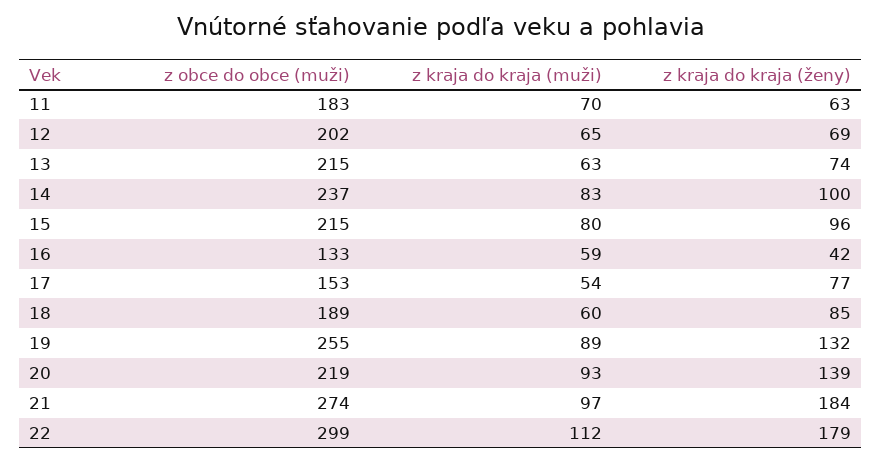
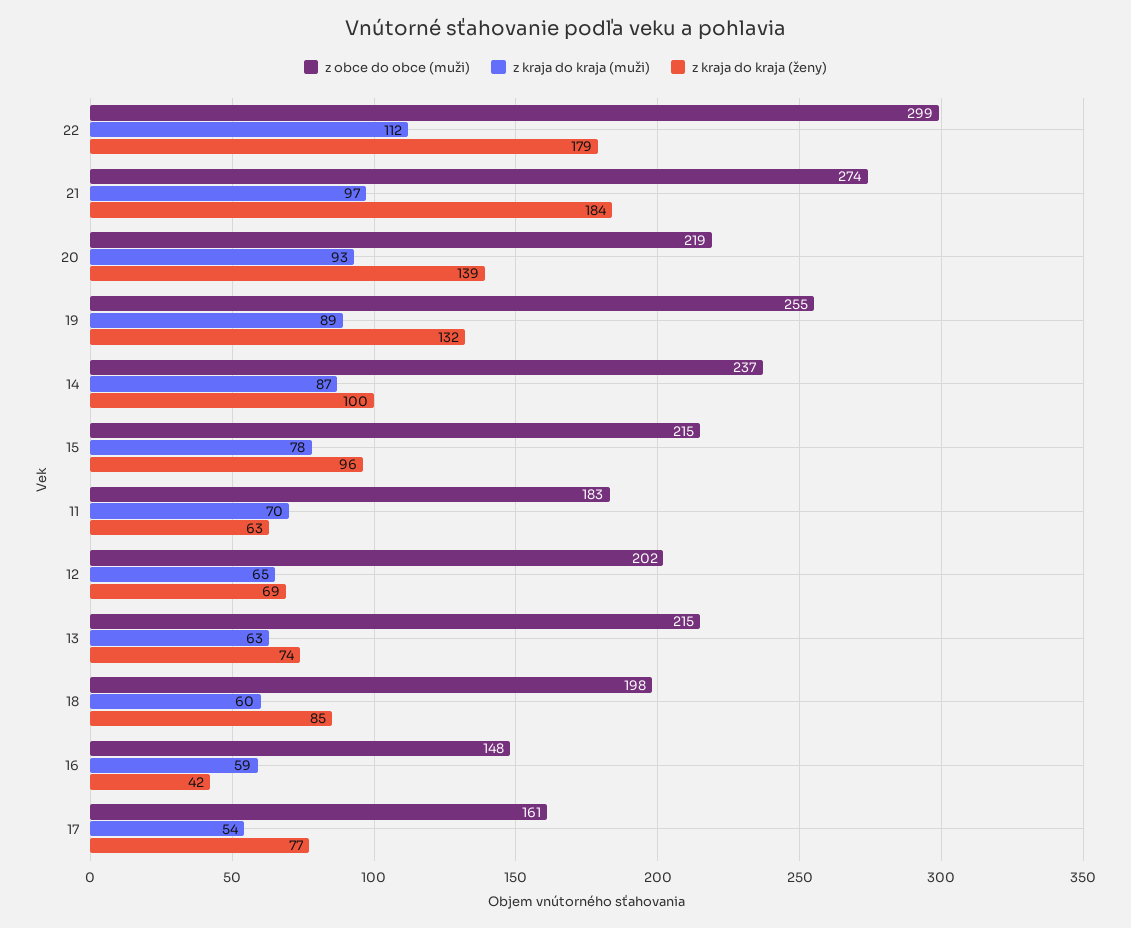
  {
    "z obce do obce (muži)": {
      "11": 183,
      "12": 202,
      "13": 215,
      "14": 237,
      "15": 215,
-     "16": 133,
+     "16": 148,
-     "17": 153,
+     "17": 161,
-     "18": 189,
+     "18": 198,
      "19": 255,
      "20": 219,
      "21": 274,
      "22": 299
    },
    "z kraja do kraja (muži)": {
      "11": 70,
      "12": 65,
      "13": 63,
-     "14": 83,
+     "14": 87,
-     "15": 80,
+     "15": 78,
      "16": 59,
      "17": 54,
      "18": 60,
      "19": 89,
      "20": 93,
      "21": 97,
      "22": 112
    },
    "z kraja do kraja (ženy)": {
      "11": 63,
      "12": 69,
      "13": 74,
      "14": 100,
      "15": 96,
      "16": 42,
      "17": 77,
      "18": 85,
      "19": 132,
      "20": 139,
      "21": 184,
      "22": 179
    }
  }

